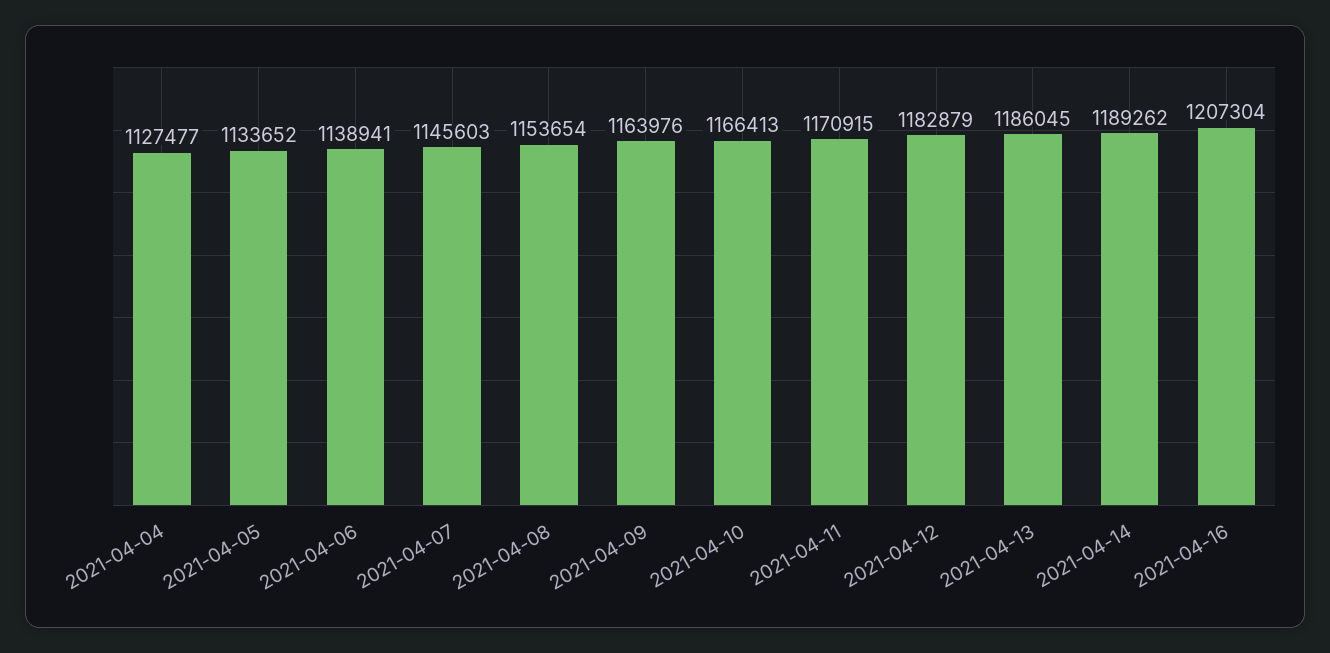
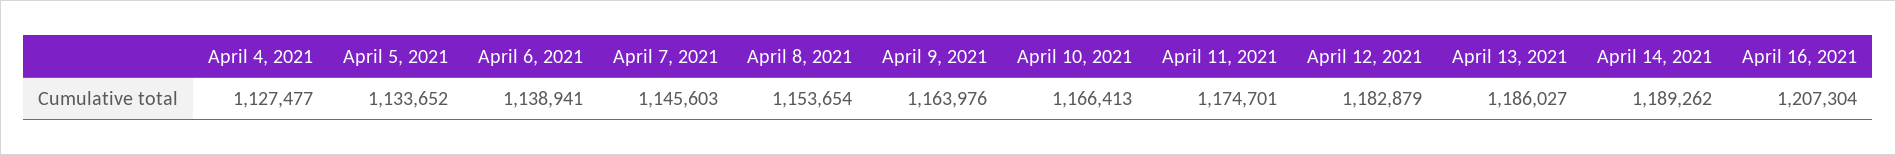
  {
    "2021-04-04": 1127477,
    "2021-04-05": 1133652,
    "2021-04-06": 1138941,
    "2021-04-07": 1145603,
    "2021-04-08": 1153654,
    "2021-04-09": 1163976,
    "2021-04-10": 1166413,
-   "2021-04-11": 1170915,
+   "2021-04-11": 1174701,
    "2021-04-12": 1182879,
-   "2021-04-13": 1186045,
+   "2021-04-13": 1186027,
    "2021-04-14": 1189262,
    "2021-04-16": 1207304
  }

